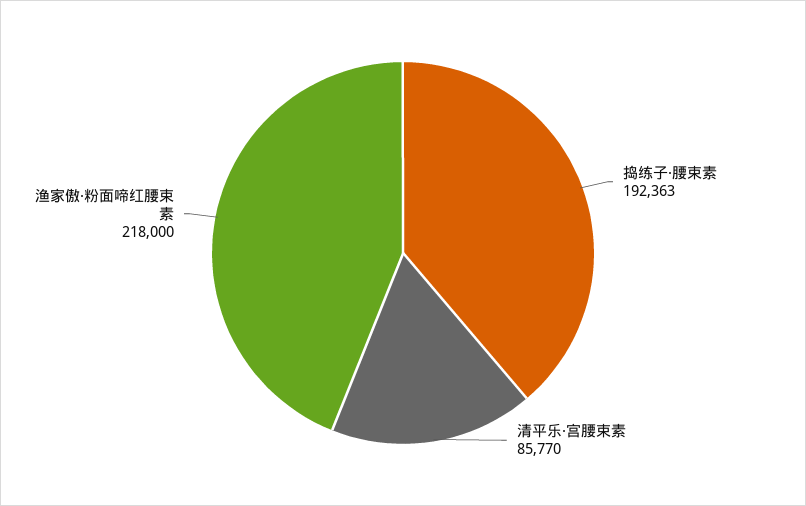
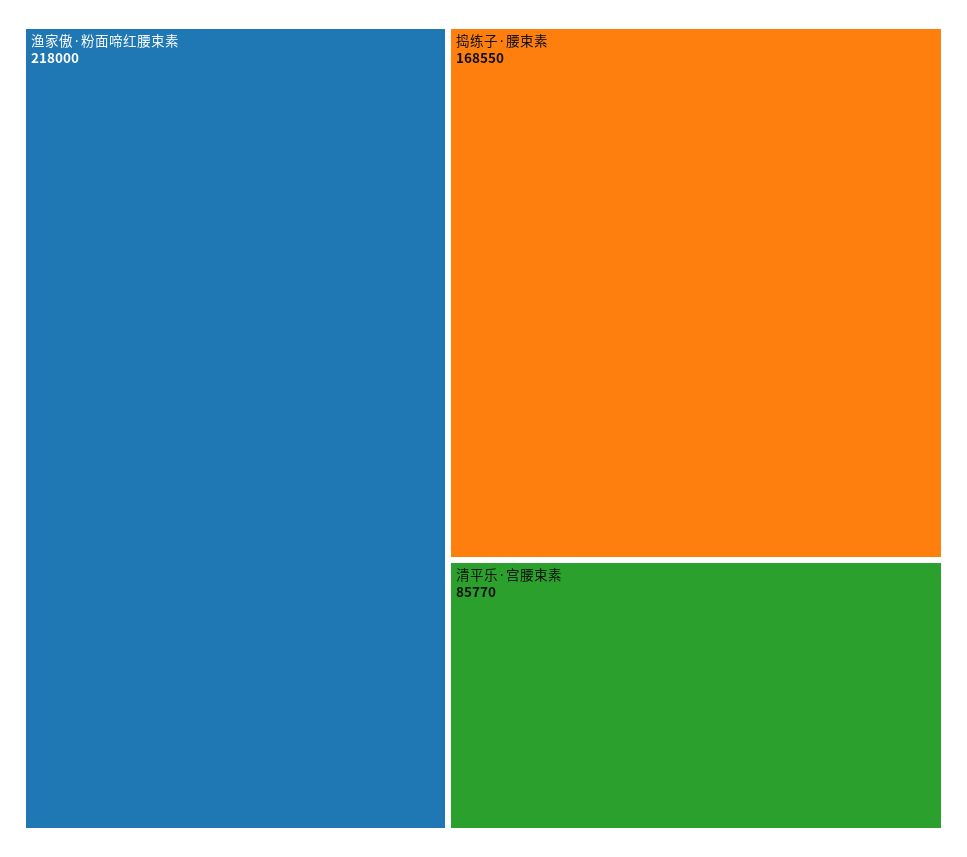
  {
-   "捣练子·腰束素": 192363,
+   "捣练子·腰束素": 168550,
    "清平乐·宫腰束素": 85770,
    "渔家傲·粉面啼红腰束素": 218000
  }

